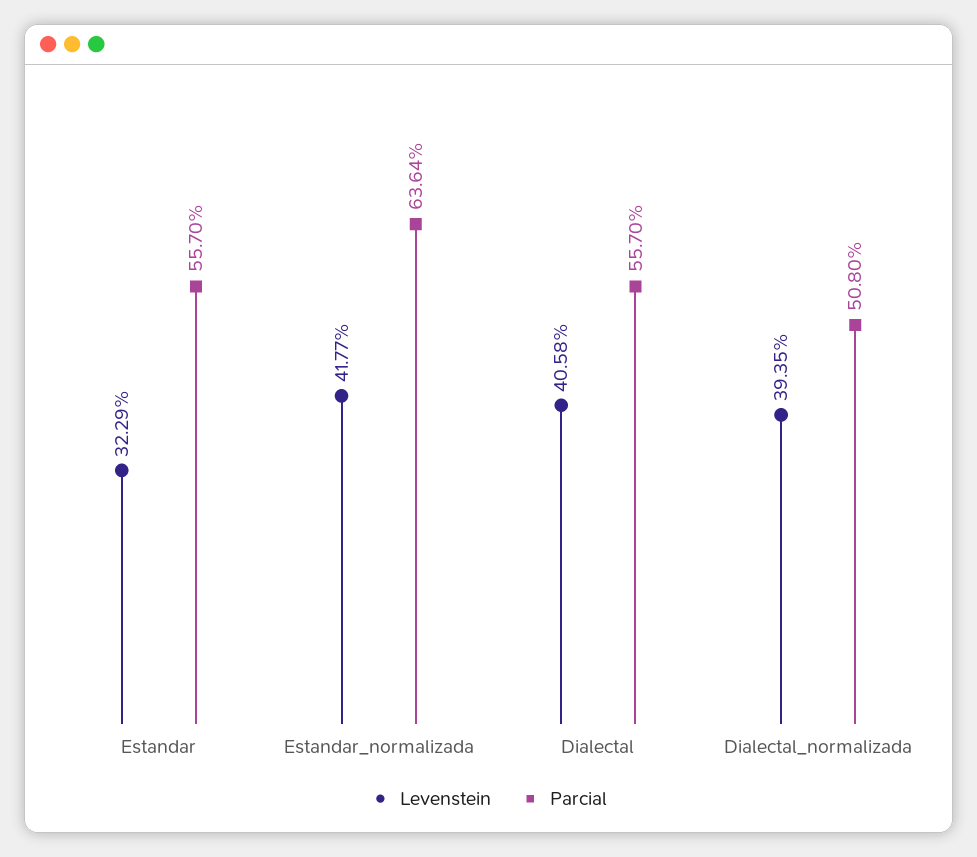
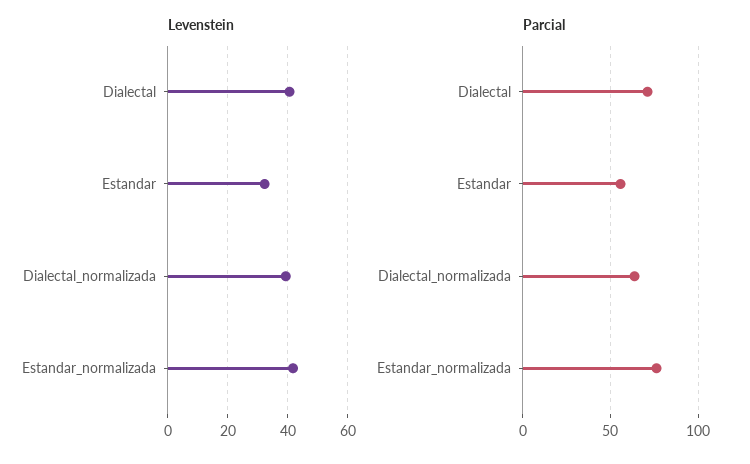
  {
    "Levenstein": {
      "Estandar": 32.29,
      "Estandar_normalizada": 41.77,
      "Dialectal": 40.58,
      "Dialectal_normalizada": 39.35
    },
    "Parcial": {
      "Estandar": 55.7,
-     "Estandar_normalizada": 63.64,
+     "Estandar_normalizada": 75,
-     "Dialectal": 55.7,
+     "Dialectal": 70,
-     "Dialectal_normalizada": 50.8
+     "Dialectal_normalizada": 65
    }
  }

